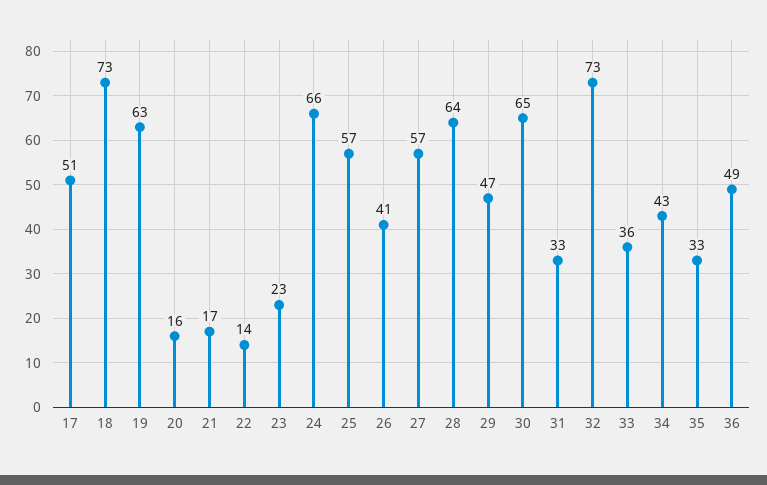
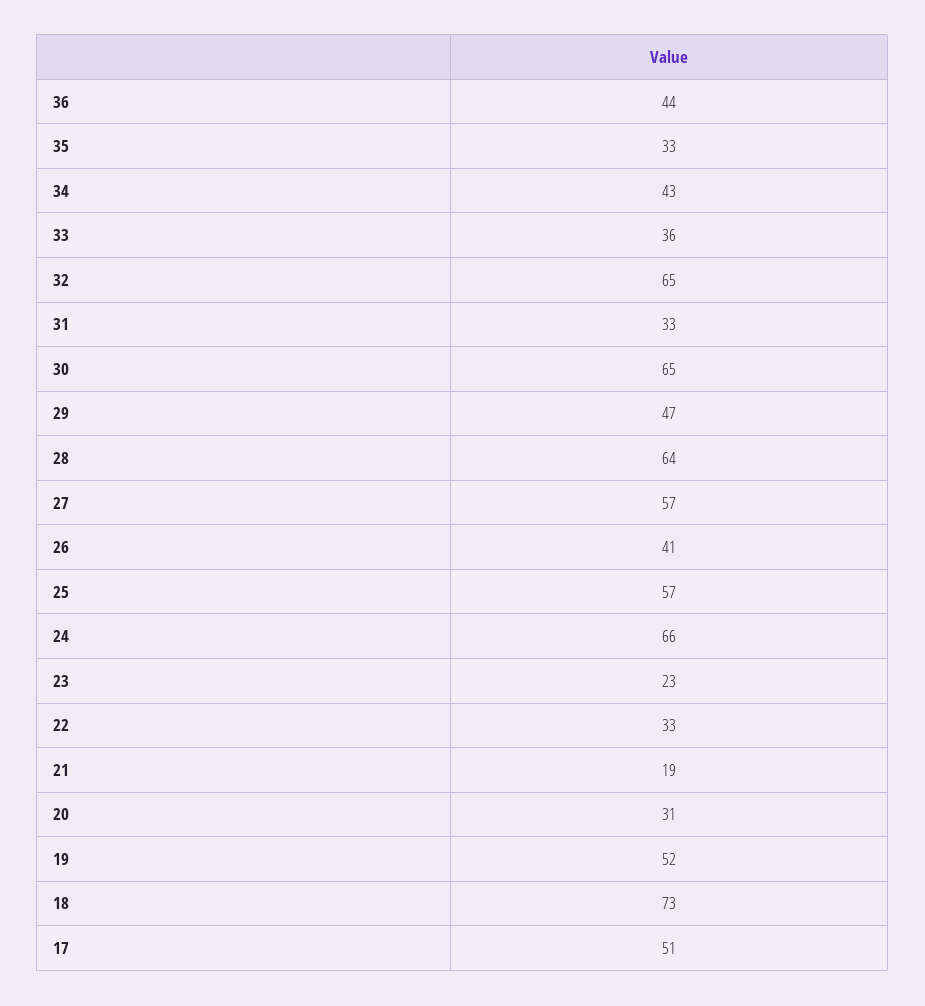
  {
    "17": 51,
    "18": 73,
-   "19": 63,
+   "19": 52,
-   "20": 16,
+   "20": 31,
-   "21": 17,
+   "21": 19,
-   "22": 14,
+   "22": 33,
    "23": 23,
    "24": 66,
    "25": 57,
    "26": 41,
    "27": 57,
    "28": 64,
    "29": 47,
    "30": 65,
    "31": 33,
-   "32": 73,
+   "32": 65,
    "33": 36,
    "34": 43,
    "35": 33,
-   "36": 49
+   "36": 44
  }

